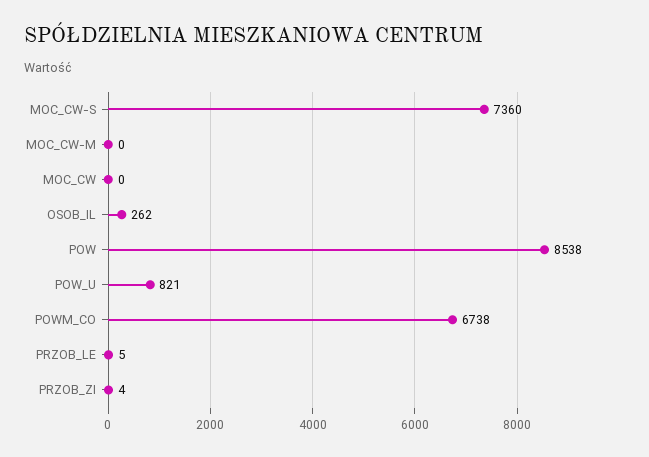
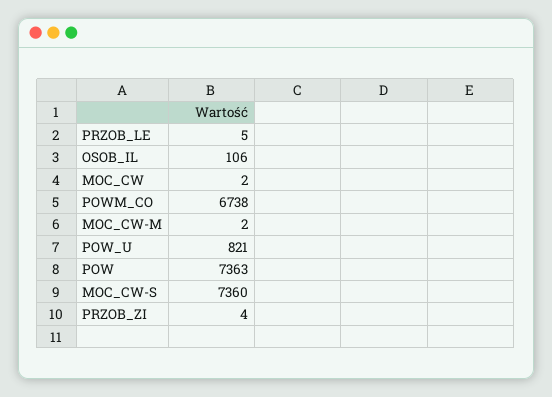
  {
    "MOC_CW-S": 7360,
-   "MOC_CW-M": 0,
+   "MOC_CW-M": 2,
-   "MOC_CW": 0,
+   "MOC_CW": 2,
-   "OSOB_IL": 262,
+   "OSOB_IL": 106,
-   "POW": 8538,
+   "POW": 7363,
    "POW_U": 821,
    "POWM_CO": 6738,
    "PRZOB_LE": 5,
    "PRZOB_ZI": 4
  }

